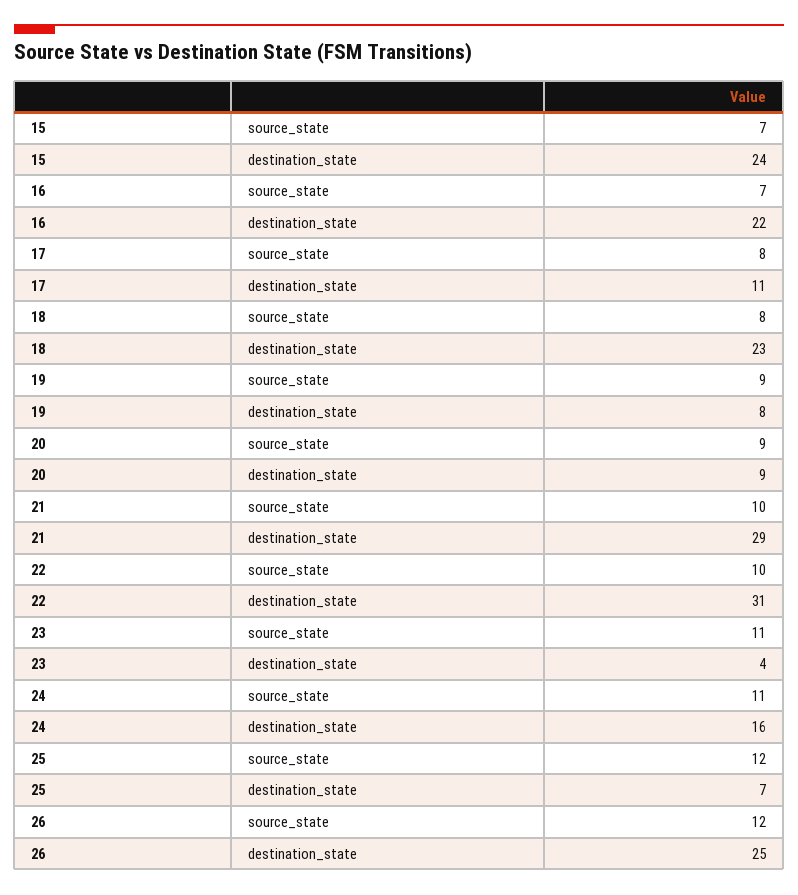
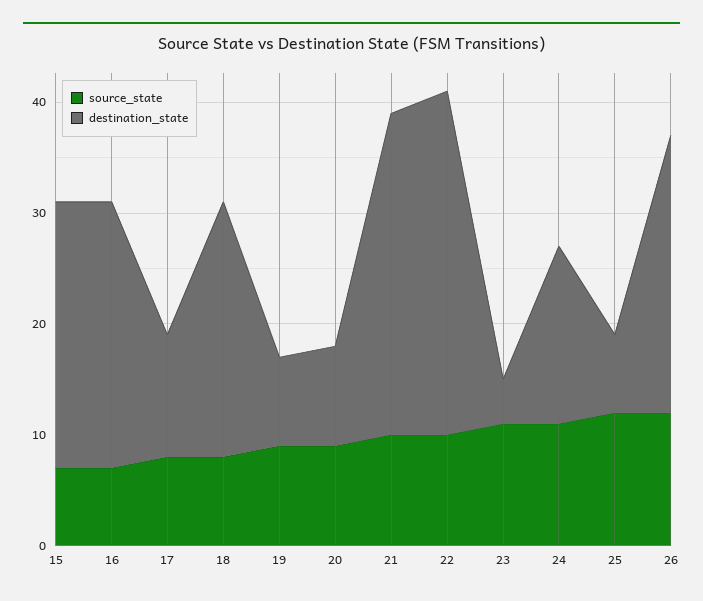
  {
    "source_state": {
      "15": 7,
      "16": 7,
      "17": 8,
      "18": 8,
      "19": 9,
      "20": 9,
      "21": 10,
      "22": 10,
      "23": 11,
      "24": 11,
      "25": 12,
      "26": 12
    },
    "destination_state": {
      "15": 24,
-     "16": 22,
+     "16": 24,
      "17": 11,
      "18": 23,
      "19": 8,
      "20": 9,
      "21": 29,
      "22": 31,
      "23": 4,
      "24": 16,
      "25": 7,
      "26": 25
    }
  }

